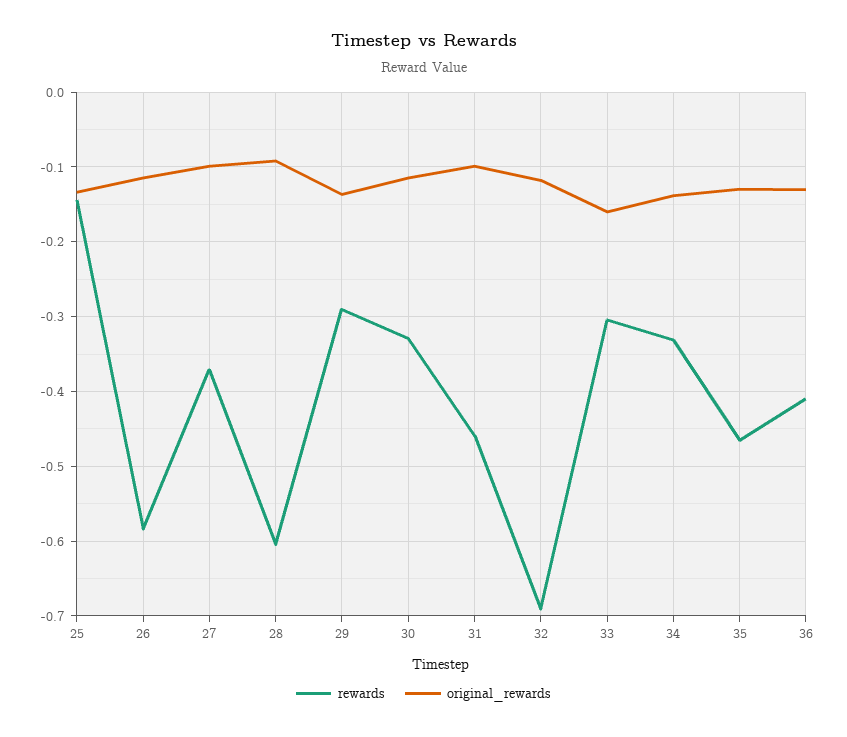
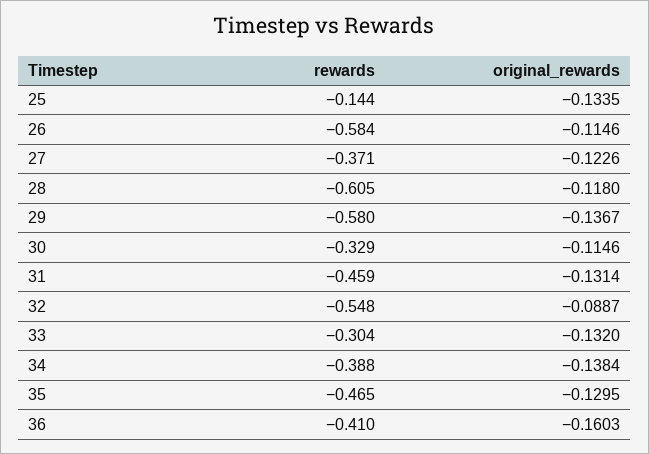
  {
    "rewards": {
      "25": -0.144,
      "26": -0.584,
      "27": -0.371,
      "28": -0.605,
-     "29": -0.29,
+     "29": -0.58,
      "30": -0.329,
      "31": -0.459,
-     "32": -0.69,
+     "32": -0.548,
      "33": -0.304,
-     "34": -0.33,
+     "34": -0.388,
      "35": -0.465,
      "36": -0.41
    },
    "original_rewards": {
      "25": -0.1335,
      "26": -0.1146,
-     "27": -0.1,
+     "27": -0.1226,
-     "28": -0.09,
+     "28": -0.118,
      "29": -0.1367,
      "30": -0.1146,
-     "31": -0.1,
+     "31": -0.1314,
-     "32": -0.12,
+     "32": -0.0887,
-     "33": -0.16,
+     "33": -0.132,
      "34": -0.1384,
      "35": -0.1295,
-     "36": -0.13
+     "36": -0.1603
    }
  }

